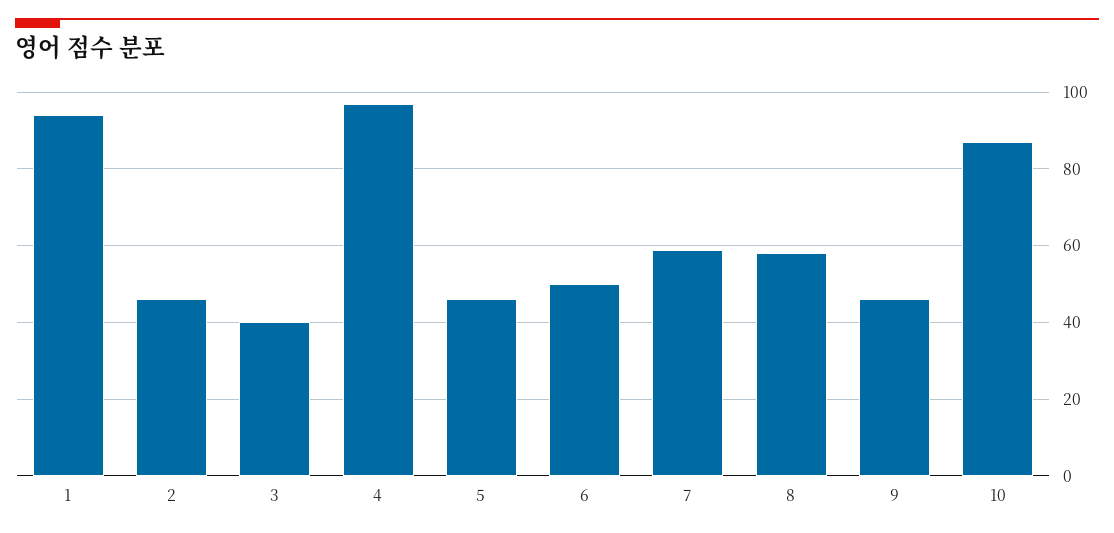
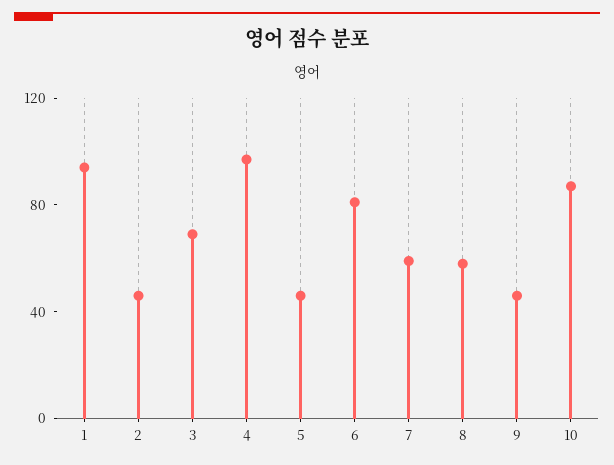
  {
    "1": 95,
    "2": 45,
-   "3": 40,
+   "3": 70,
    "4": 95,
    "5": 45,
-   "6": 50,
+   "6": 80,
    "7": 60,
    "8": 60,
    "9": 45,
    "10": 85
  }

